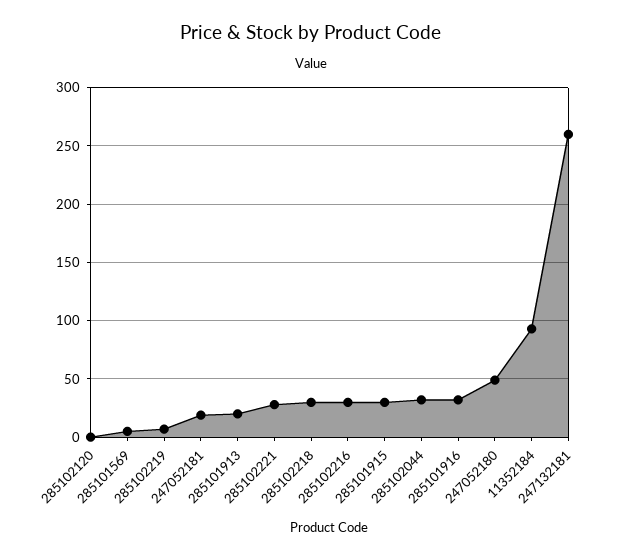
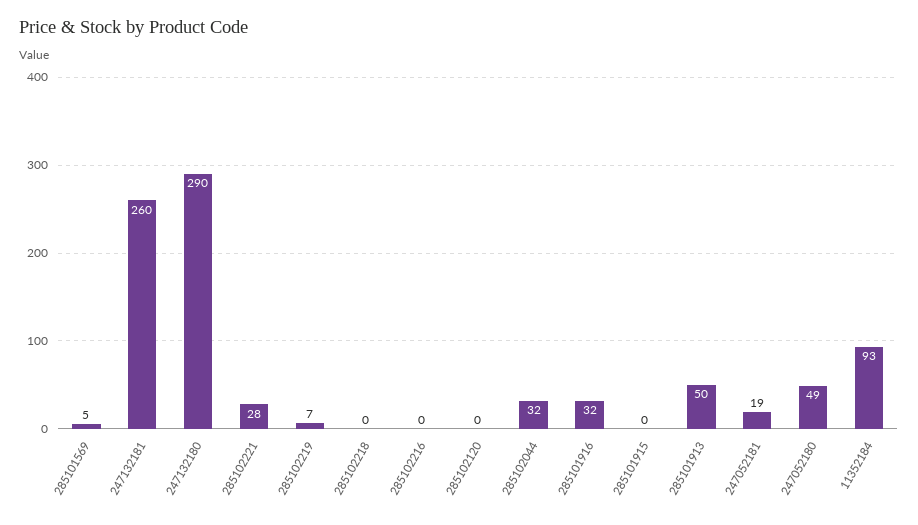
  {
    "285102120": 0,
    "285101569": 5,
    "285102219": 7,
    "247052181": 19,
-   "285101913": 20,
+   "285101913": 50,
    "285102221": 28,
-   "285102218": 30,
+   "285102218": 0,
-   "285102216": 30,
+   "285102216": 0,
-   "285101915": 30,
+   "285101915": 0,
    "285102044": 32,
    "285101916": 32,
    "247052180": 49,
    "11352184": 93,
-   "247132181": 260
+   "247132181": 260,
+   "247132180": 290
  }

